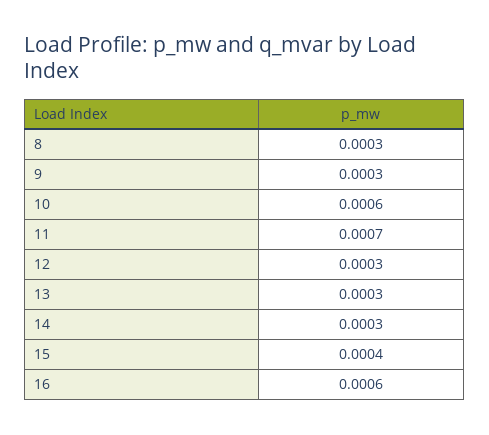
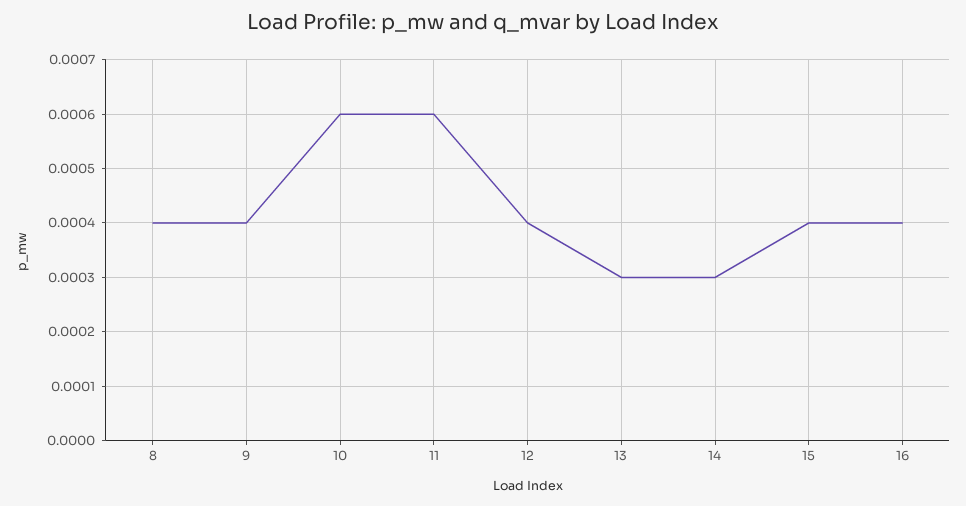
  {
-   "8": 0.0003,
+   "8": 0.0004,
-   "9": 0.0003,
+   "9": 0.0004,
    "10": 0.0006,
-   "11": 0.0007,
+   "11": 0.0006,
-   "12": 0.0003,
+   "12": 0.0004,
    "13": 0.0003,
    "14": 0.0003,
    "15": 0.0004,
-   "16": 0.0006
+   "16": 0.0004
  }

